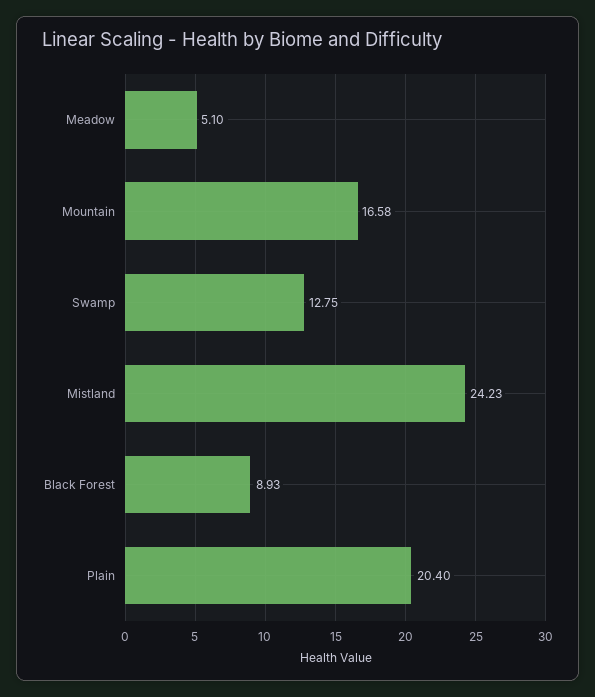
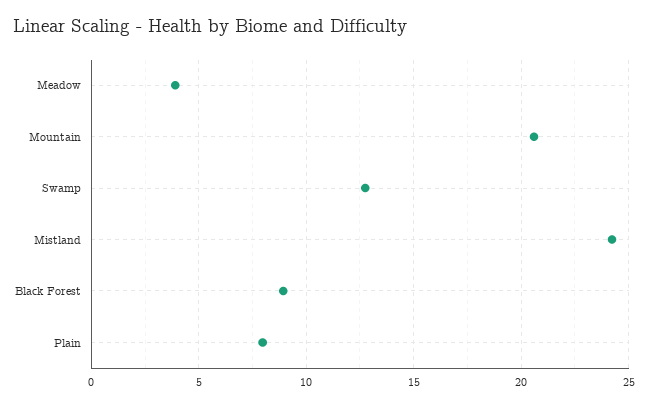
  {
-   "Meadow": 5.1,
+   "Meadow": 4,
-   "Mountain": 16.58,
+   "Mountain": 20.5,
    "Swamp": 12.75,
    "Mistland": 24.23,
    "Black Forest": 8.93,
-   "Plain": 20.4
+   "Plain": 8
  }

